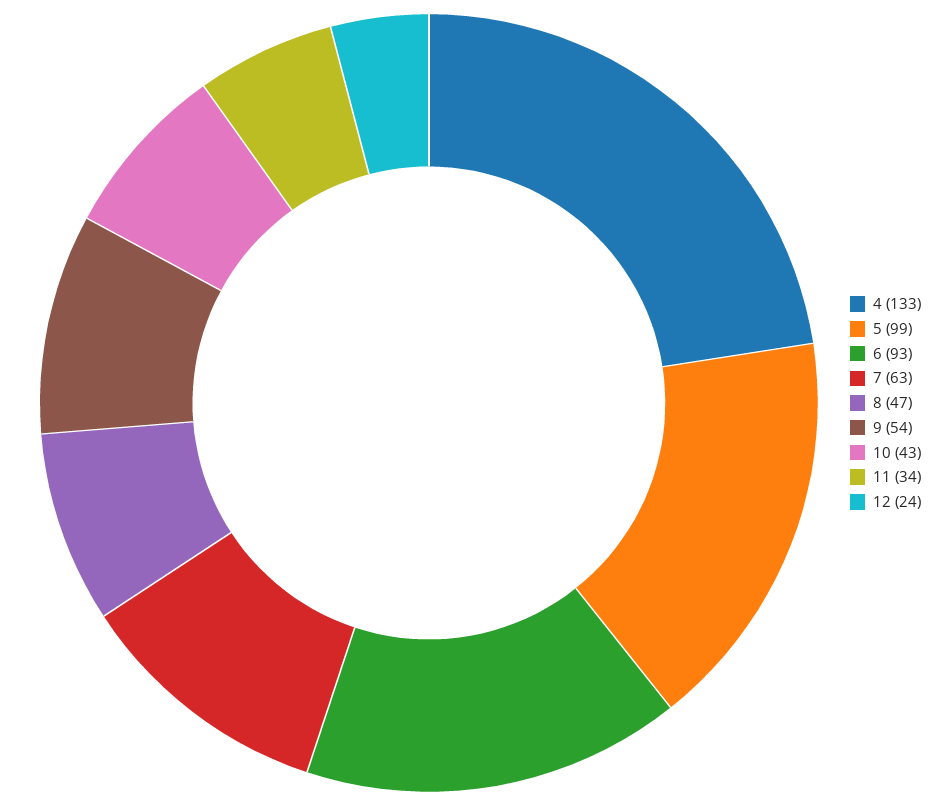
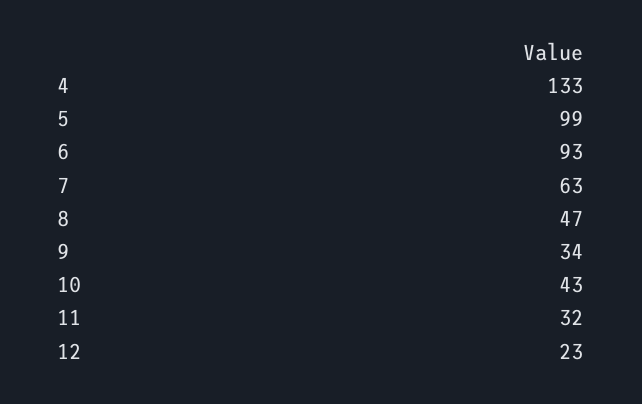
  {
    "4": 133,
    "5": 99,
    "6": 93,
    "7": 63,
    "8": 47,
-   "9": 54,
+   "9": 34,
    "10": 43,
-   "11": 34,
+   "11": 32,
-   "12": 24
+   "12": 23
  }

